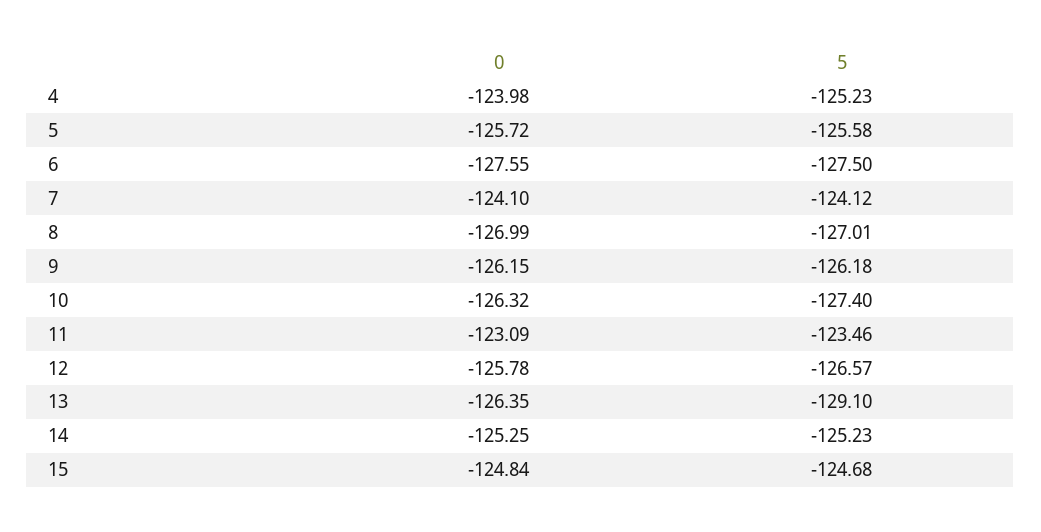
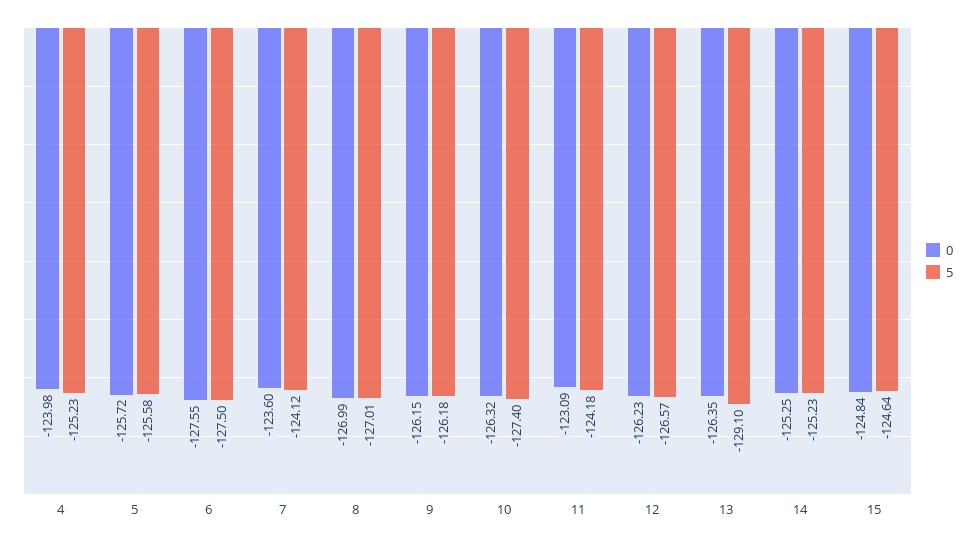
  {
    "0": {
      "4": -123.98,
      "5": -125.72,
      "6": -127.55,
-     "7": -124.1,
+     "7": -123.6,
      "8": -126.99,
      "9": -126.15,
      "10": -126.32,
      "11": -123.09,
-     "12": -125.78,
+     "12": -126.23,
      "13": -126.35,
      "14": -125.25,
      "15": -124.84
    },
    "5": {
      "4": -125.23,
      "5": -125.58,
      "6": -127.5,
      "7": -124.12,
      "8": -127.01,
      "9": -126.18,
      "10": -127.4,
-     "11": -123.46,
+     "11": -124.18,
      "12": -126.57,
      "13": -129.1,
      "14": -125.23,
-     "15": -124.68
+     "15": -124.64
    }
  }

